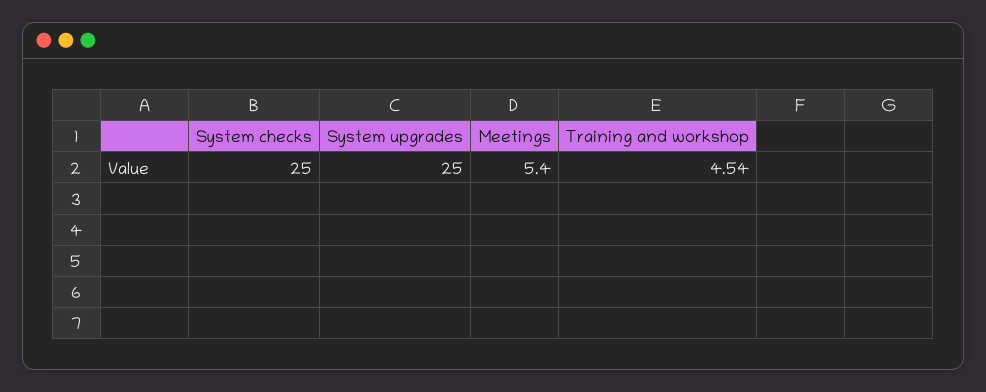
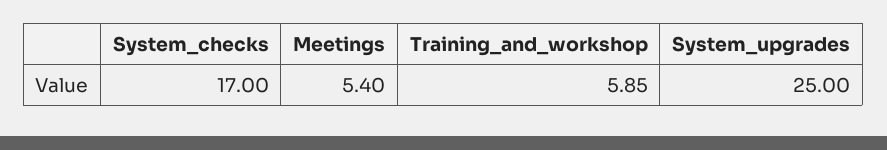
  {
-   "System checks": 25,
+   "System checks": 17,
    "System upgrades": 25,
    "Meetings": 5.4,
-   "Training and workshop": 4.54
+   "Training and workshop": 5.85
  }

